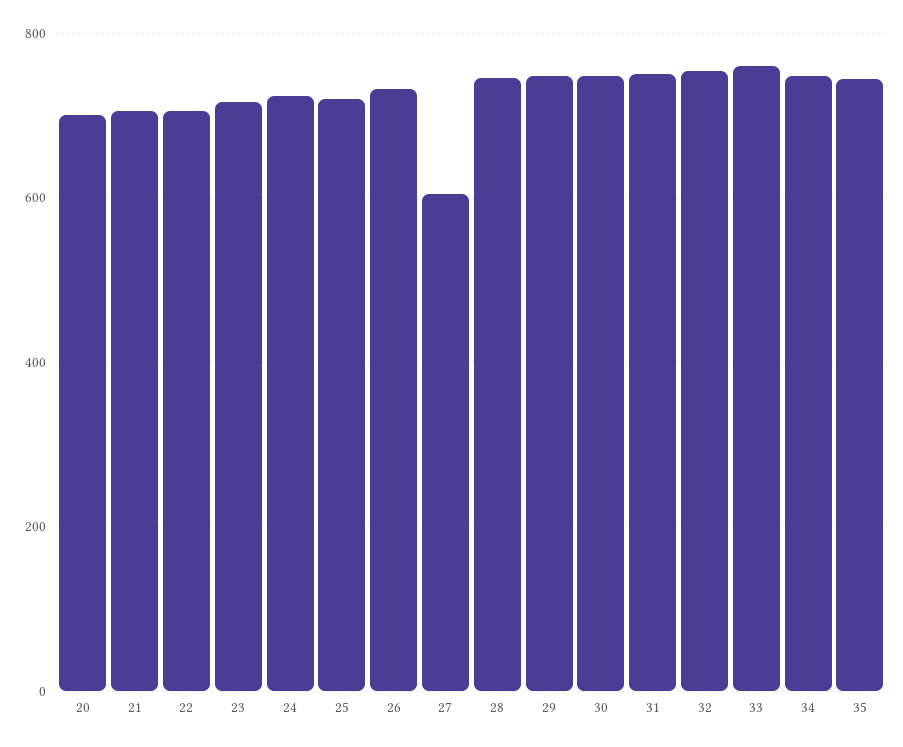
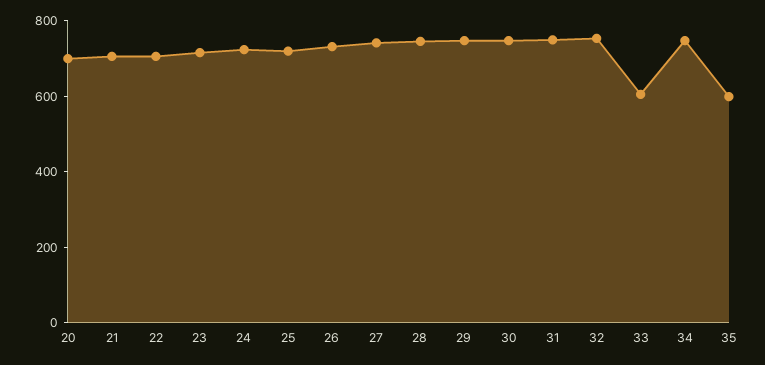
  {
    "20": 700,
    "21": 700,
    "22": 700,
    "23": 720,
    "24": 720,
    "25": 720,
    "26": 740,
-   "27": 600,
+   "27": 750,
    "28": 740,
    "29": 740,
    "30": 740,
    "31": 760,
    "32": 760,
-   "33": 760,
+   "33": 600,
    "34": 740,
-   "35": 740
+   "35": 600
  }

